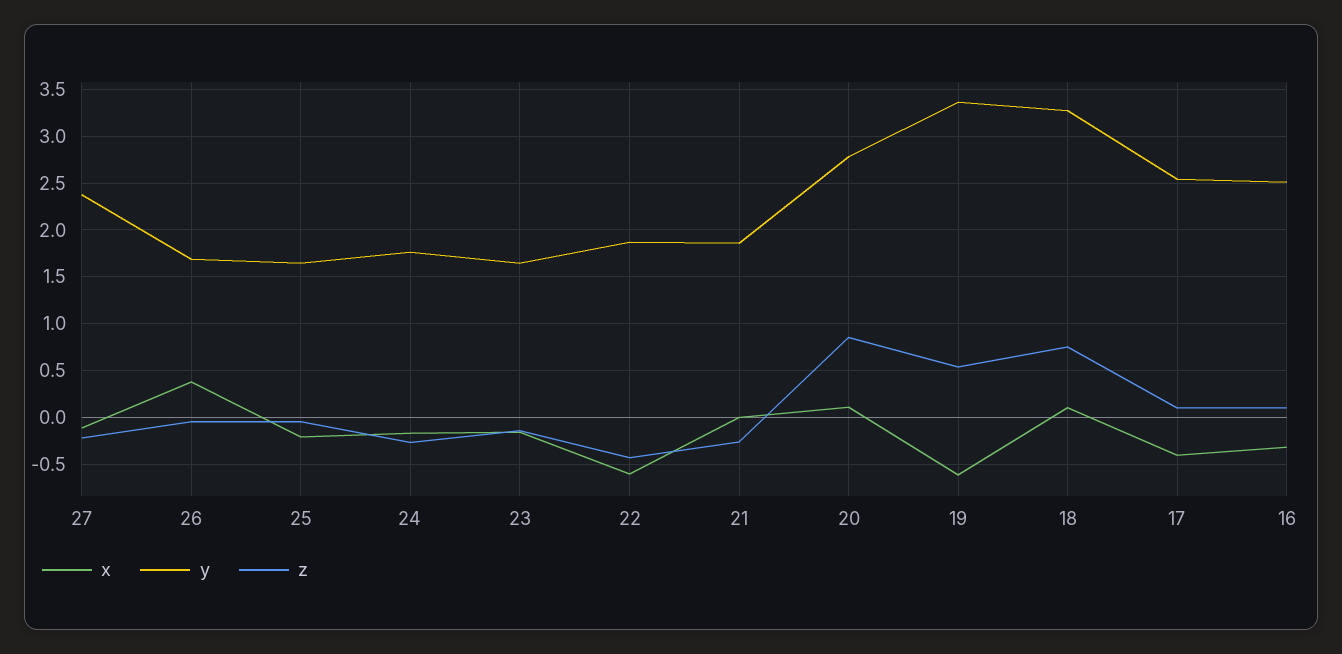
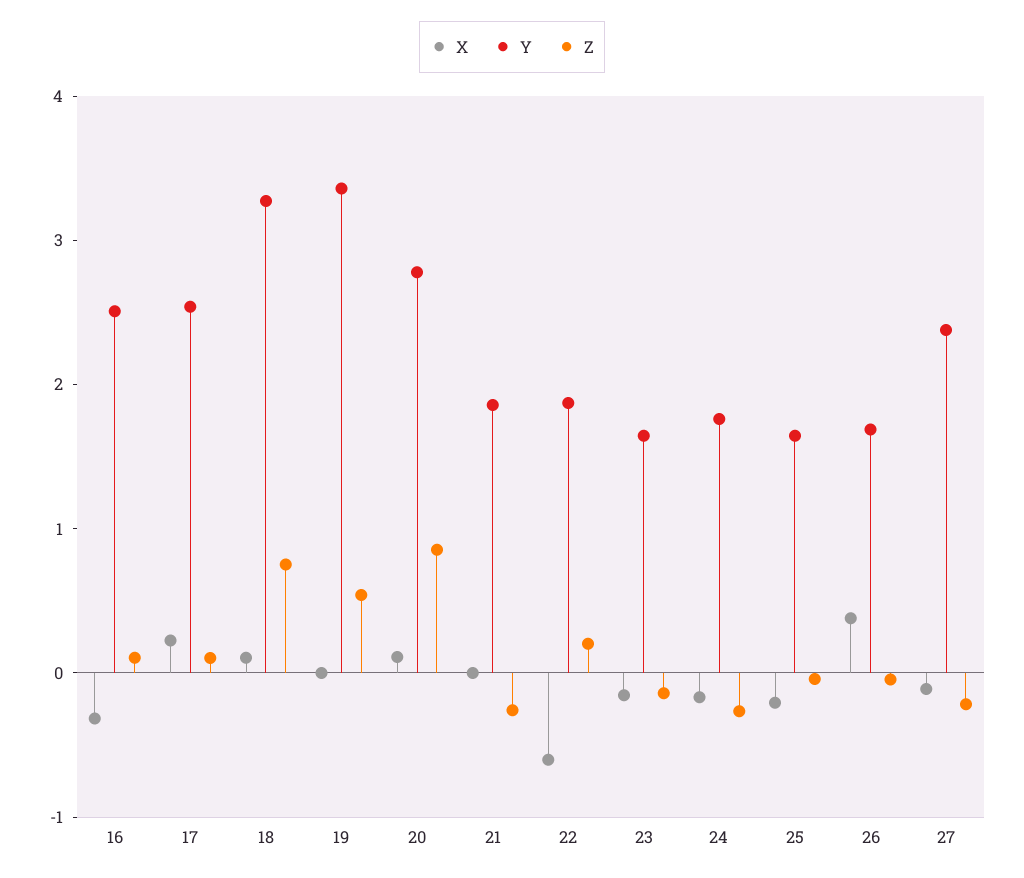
  {
    "x": {
      "27": -0.1,
      "26": 0.4,
      "25": -0.2,
      "24": -0.2,
      "23": -0.2,
      "22": -0.6,
      "21": 0,
      "20": 0.1,
-     "19": -0.6,
+     "19": 0,
      "18": 0.1,
-     "17": -0.4,
+     "17": 0.2,
      "16": -0.3
    },
    "y": {
      "27": 2.4,
      "26": 1.7,
      "25": 1.6,
      "24": 1.8,
      "23": 1.6,
      "22": 1.9,
      "21": 1.9,
      "20": 2.8,
      "19": 3.4,
      "18": 3.3,
      "17": 2.5,
      "16": 2.5
    },
    "z": {
      "27": -0.2,
      "26": 0,
      "25": 0,
      "24": -0.3,
      "23": -0.1,
-     "22": -0.4,
+     "22": 0.2,
      "21": -0.3,
      "20": 0.9,
      "19": 0.5,
      "18": 0.8,
      "17": 0.1,
      "16": 0.1
    }
  }

